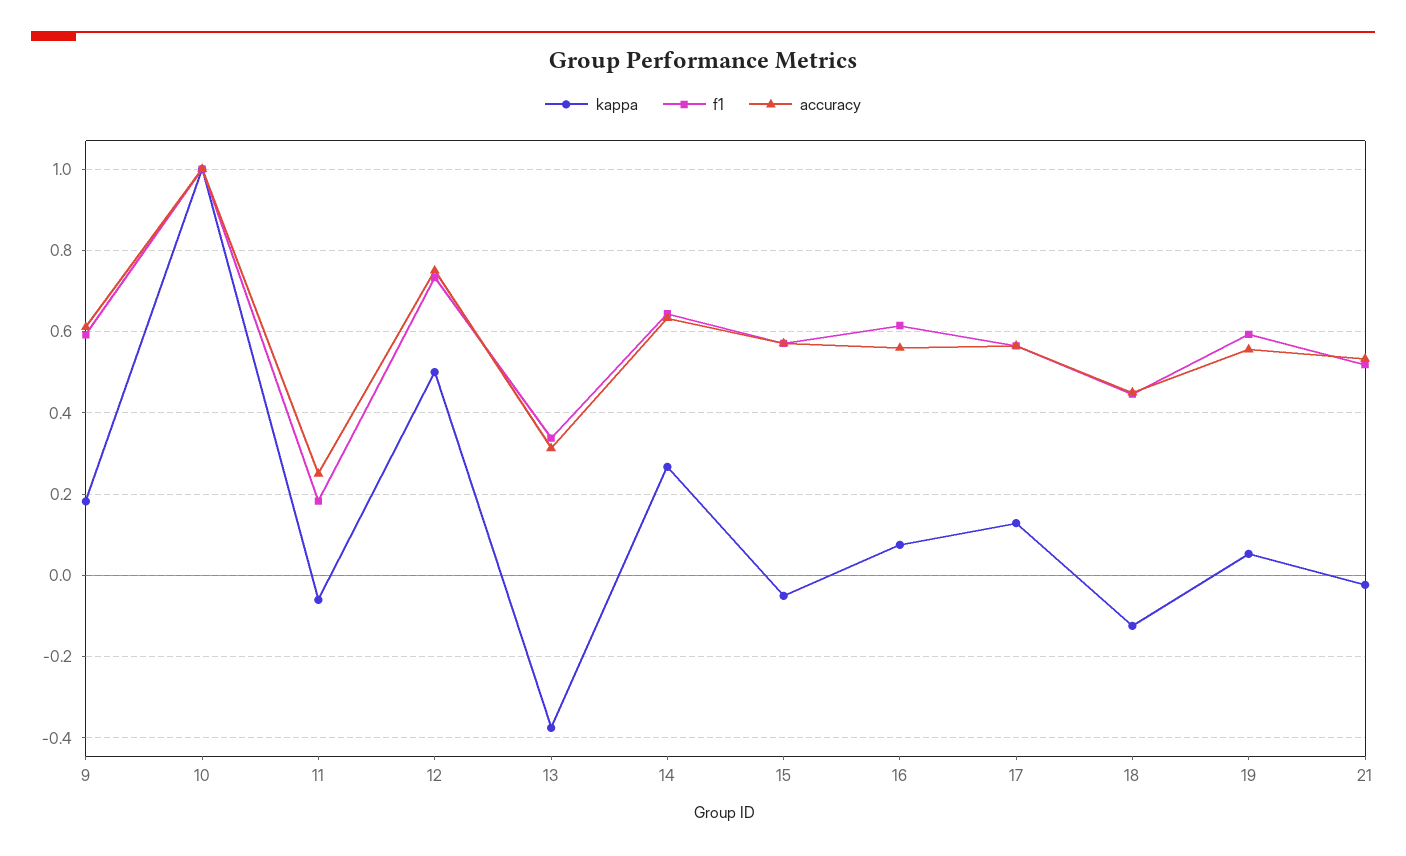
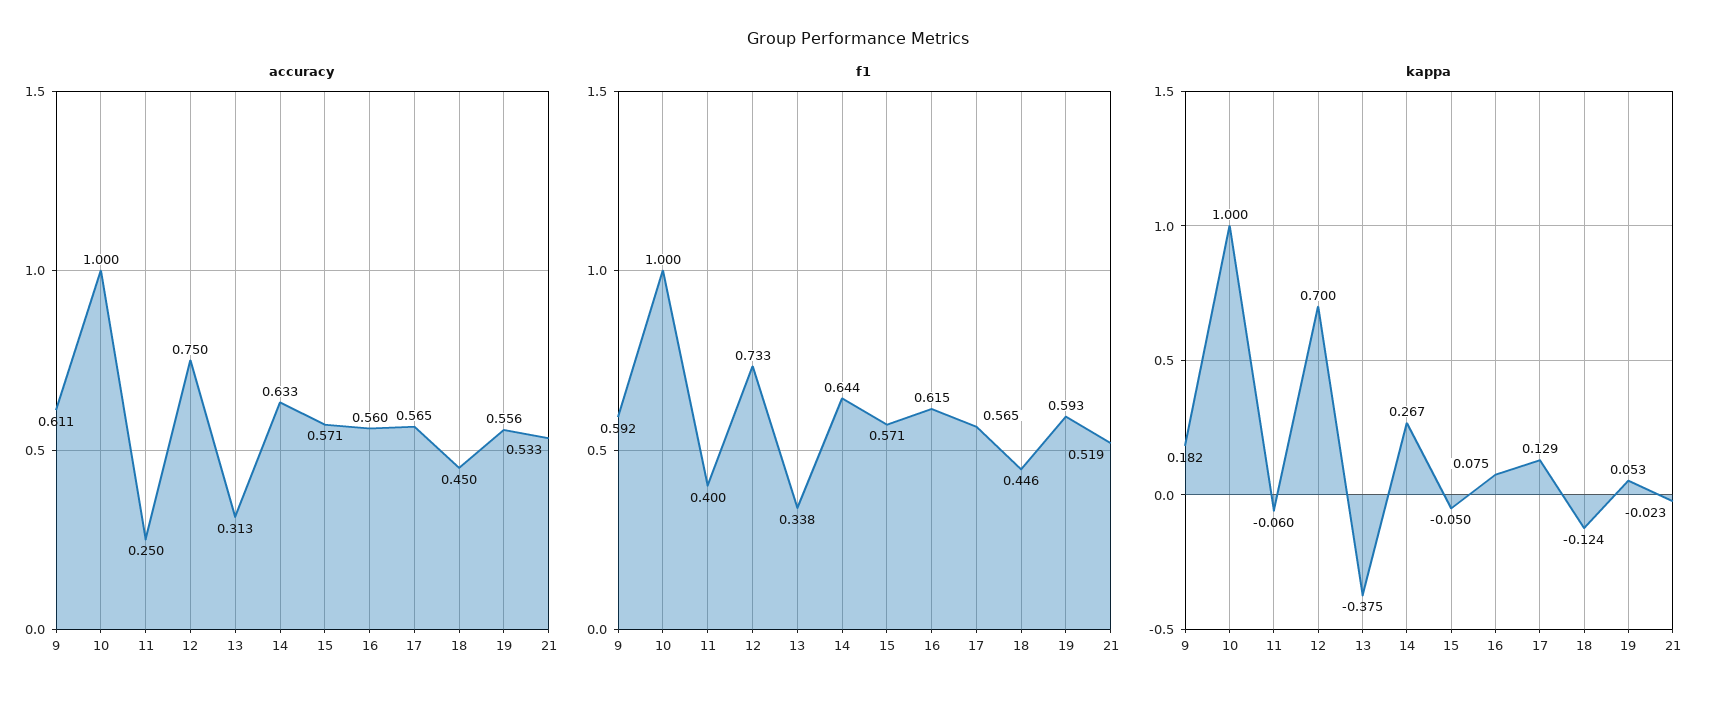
  {
    "kappa": {
      "9": 0.182,
      "10": 1,
      "11": -0.06,
-     "12": 0.5,
+     "12": 0.7,
      "13": -0.375,
      "14": 0.267,
      "15": -0.05,
      "16": 0.075,
      "17": 0.129,
      "18": -0.124,
      "19": 0.053,
      "21": -0.023
    },
    "f1": {
      "9": 0.592,
      "10": 1,
-     "11": 0.18,
+     "11": 0.4,
      "12": 0.733,
      "13": 0.338,
      "14": 0.644,
      "15": 0.571,
      "16": 0.615,
      "17": 0.565,
      "18": 0.446,
      "19": 0.593,
      "21": 0.519
    },
    "accuracy": {
      "9": 0.611,
      "10": 1,
      "11": 0.25,
      "12": 0.75,
      "13": 0.313,
      "14": 0.633,
      "15": 0.571,
      "16": 0.56,
      "17": 0.565,
      "18": 0.45,
      "19": 0.556,
      "21": 0.533
    }
  }

